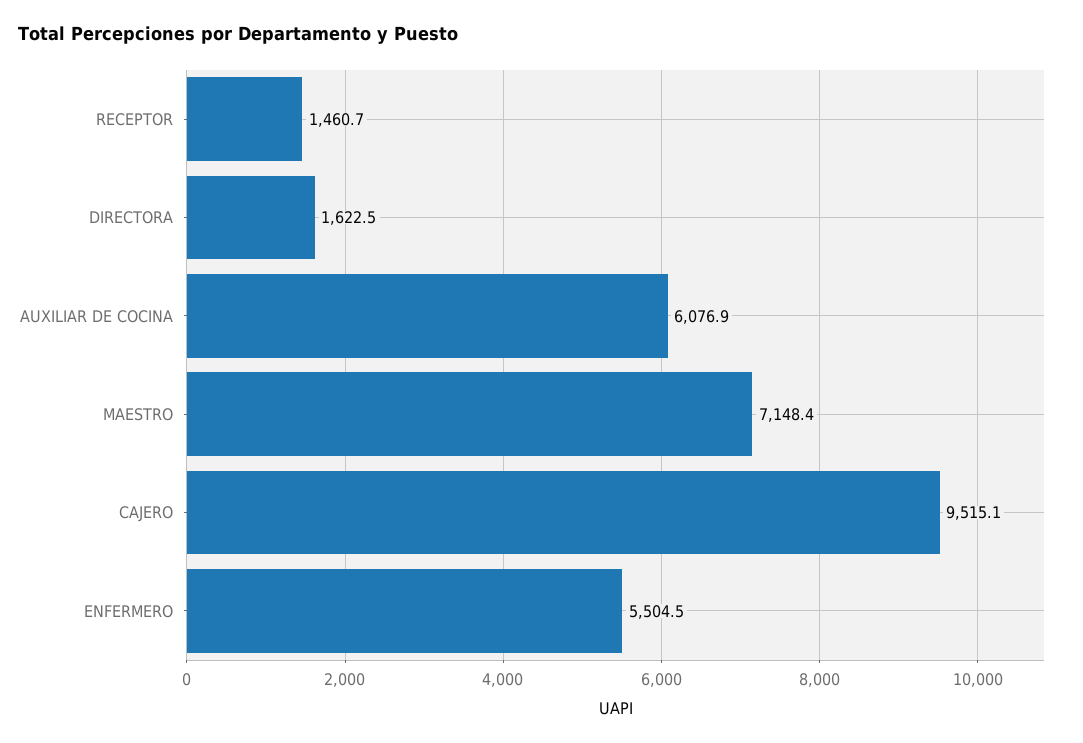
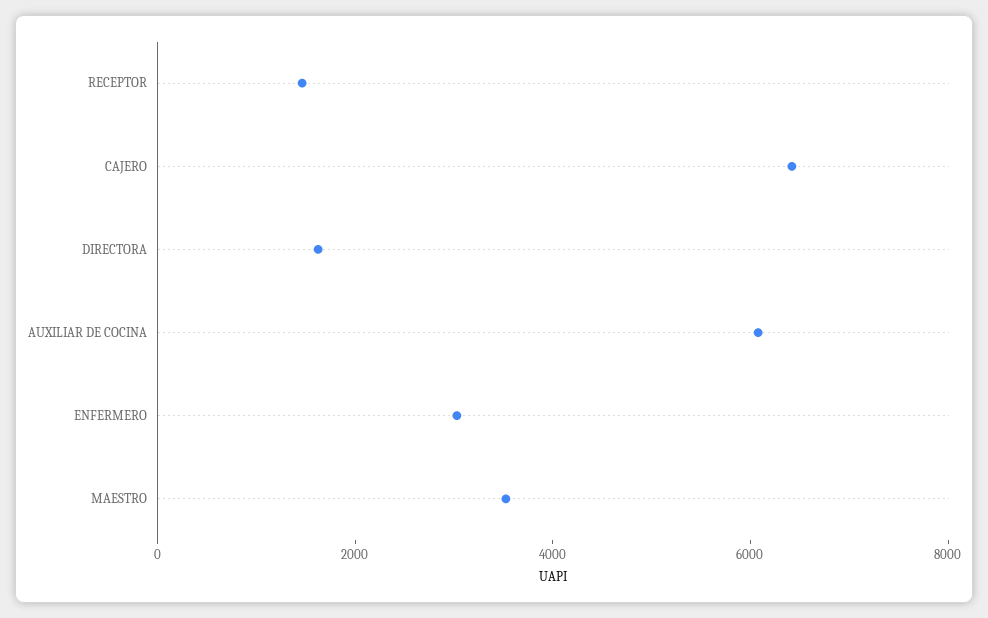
  {
    "RECEPTOR": 1460.7,
    "DIRECTORA": 1622.5,
    "AUXILIAR DE COCINA": 6076.9,
-   "MAESTRO": 7148.4,
+   "MAESTRO": 3500,
-   "CAJERO": 9515.1,
+   "CAJERO": 6500,
-   "ENFERMERO": 5504.5
+   "ENFERMERO": 3000
  }

